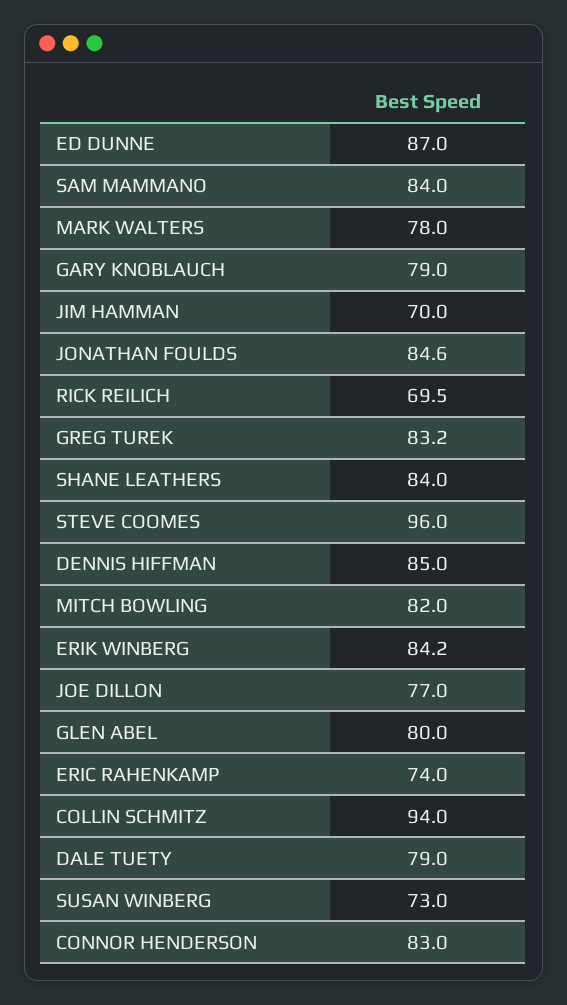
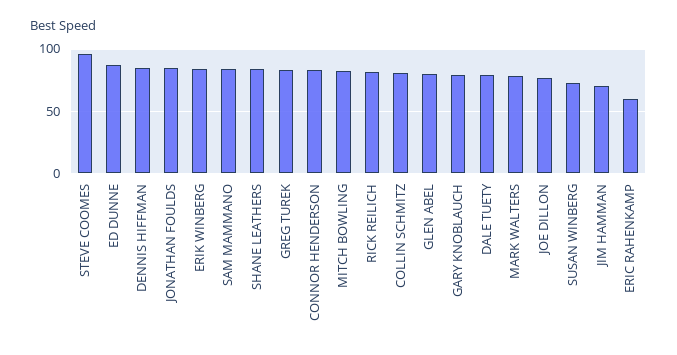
  {
    "ED DUNNE": 87,
    "SAM MAMMANO": 84,
    "MARK WALTERS": 78,
    "GARY KNOBLAUCH": 79,
    "JIM HAMMAN": 70,
    "JONATHAN FOULDS": 84.6,
-   "RICK REILICH": 69.5,
+   "RICK REILICH": 80,
    "GREG TUREK": 83.2,
    "SHANE LEATHERS": 84,
    "STEVE COOMES": 96,
    "DENNIS HIFFMAN": 85,
    "MITCH BOWLING": 82,
    "ERIK WINBERG": 84.2,
    "JOE DILLON": 77,
    "GLEN ABEL": 80,
-   "ERIC RAHENKAMP": 74,
+   "ERIC RAHENKAMP": 60,
-   "COLLIN SCHMITZ": 94,
+   "COLLIN SCHMITZ": 80,
    "DALE TUETY": 79,
    "SUSAN WINBERG": 73,
    "CONNOR HENDERSON": 83
  }

